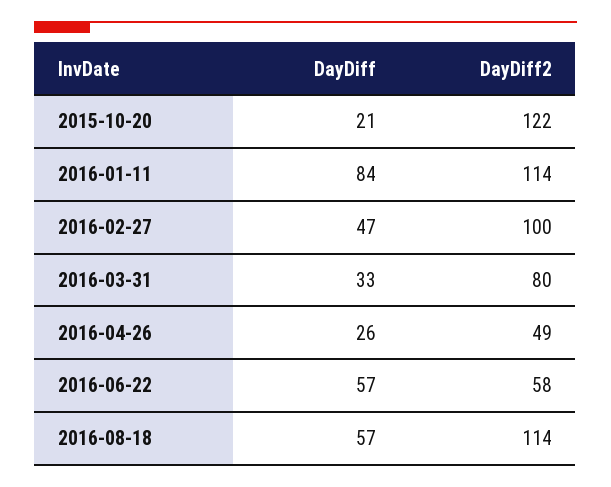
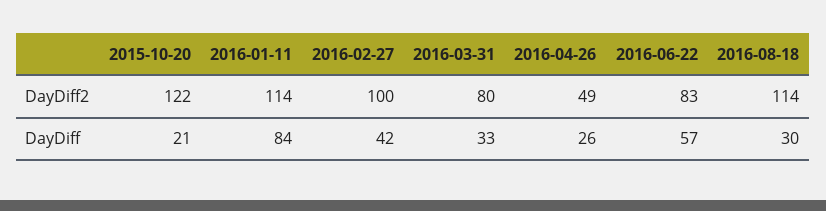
  {
    "DayDiff": {
      "2015-10-20": 21,
      "2016-01-11": 84,
-     "2016-02-27": 47,
+     "2016-02-27": 42,
      "2016-03-31": 33,
      "2016-04-26": 26,
      "2016-06-22": 57,
-     "2016-08-18": 57
+     "2016-08-18": 30
    },
    "DayDiff2": {
      "2015-10-20": 122,
      "2016-01-11": 114,
      "2016-02-27": 100,
      "2016-03-31": 80,
      "2016-04-26": 49,
-     "2016-06-22": 58,
+     "2016-06-22": 83,
      "2016-08-18": 114
    }
  }

